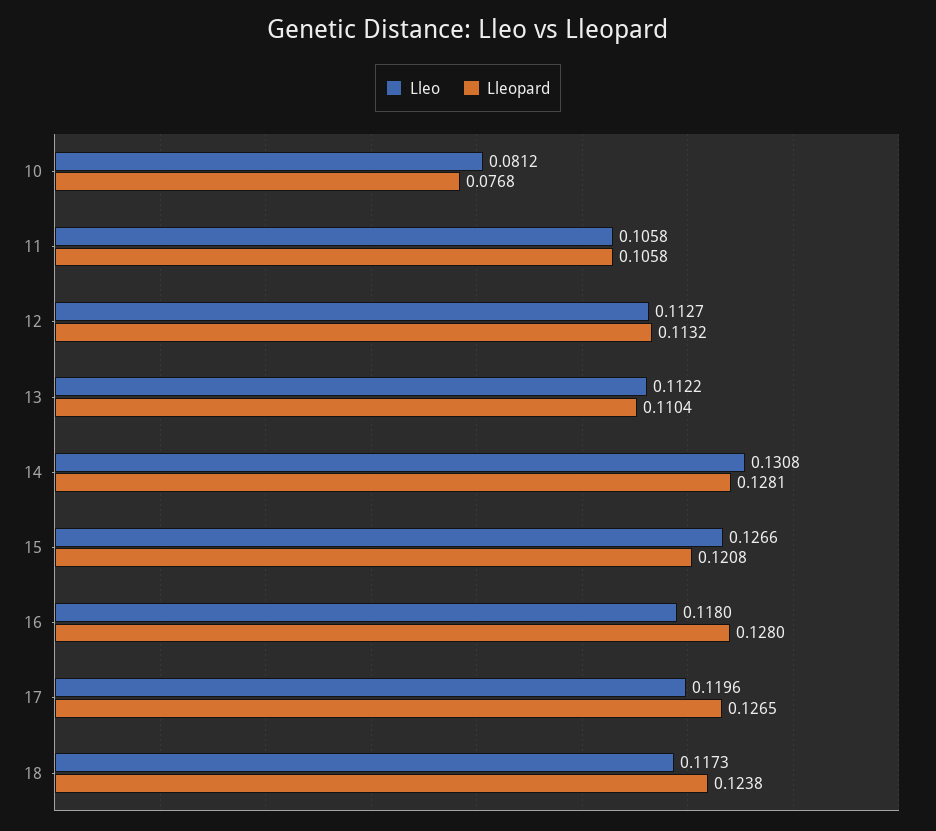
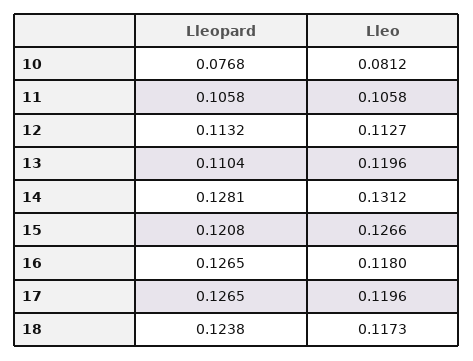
  {
    "Lleo": {
      "10": 0.0812,
      "11": 0.1058,
      "12": 0.1127,
-     "13": 0.1122,
+     "13": 0.1196,
-     "14": 0.1308,
+     "14": 0.1312,
      "15": 0.1266,
      "16": 0.118,
      "17": 0.1196,
      "18": 0.1173
    },
    "Lleopard": {
      "10": 0.0768,
      "11": 0.1058,
      "12": 0.1132,
      "13": 0.1104,
      "14": 0.1281,
      "15": 0.1208,
-     "16": 0.128,
+     "16": 0.1265,
      "17": 0.1265,
      "18": 0.1238
    }
  }

